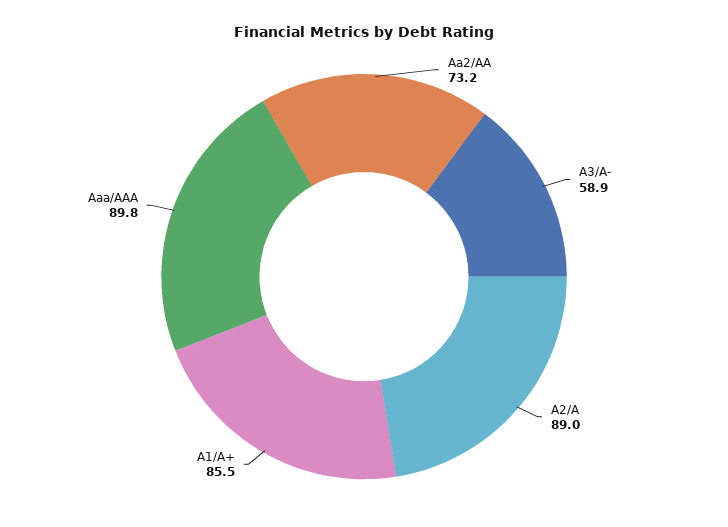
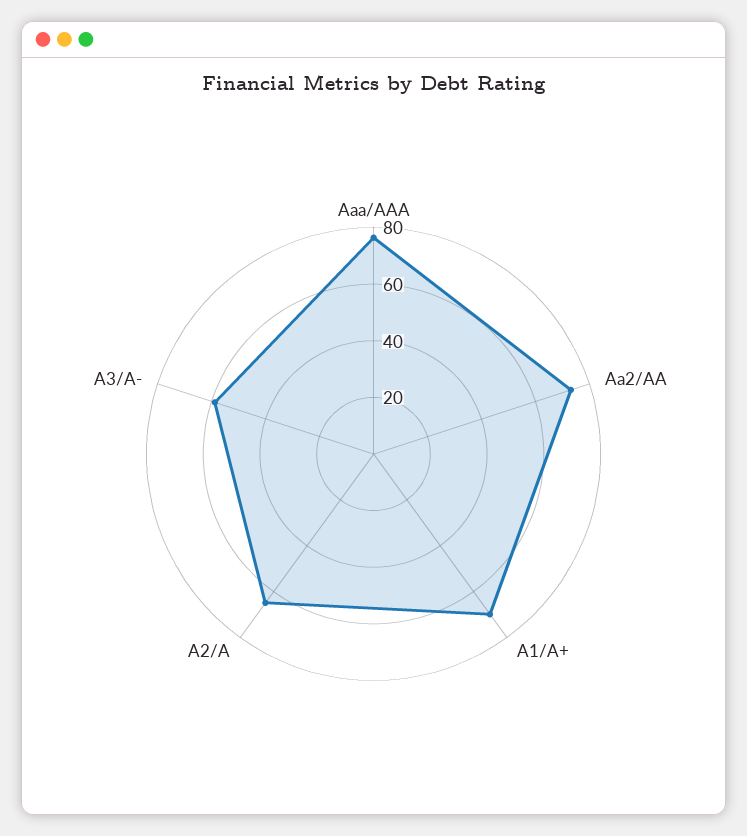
  {
    "Aa2/AA": 73.2,
    "A3/A-": 58.9,
-   "A2/A": 89,
+   "A2/A": 65,
-   "A1/A+": 85.5,
+   "A1/A+": 70,
-   "Aaa/AAA": 89.8
+   "Aaa/AAA": 75
  }

